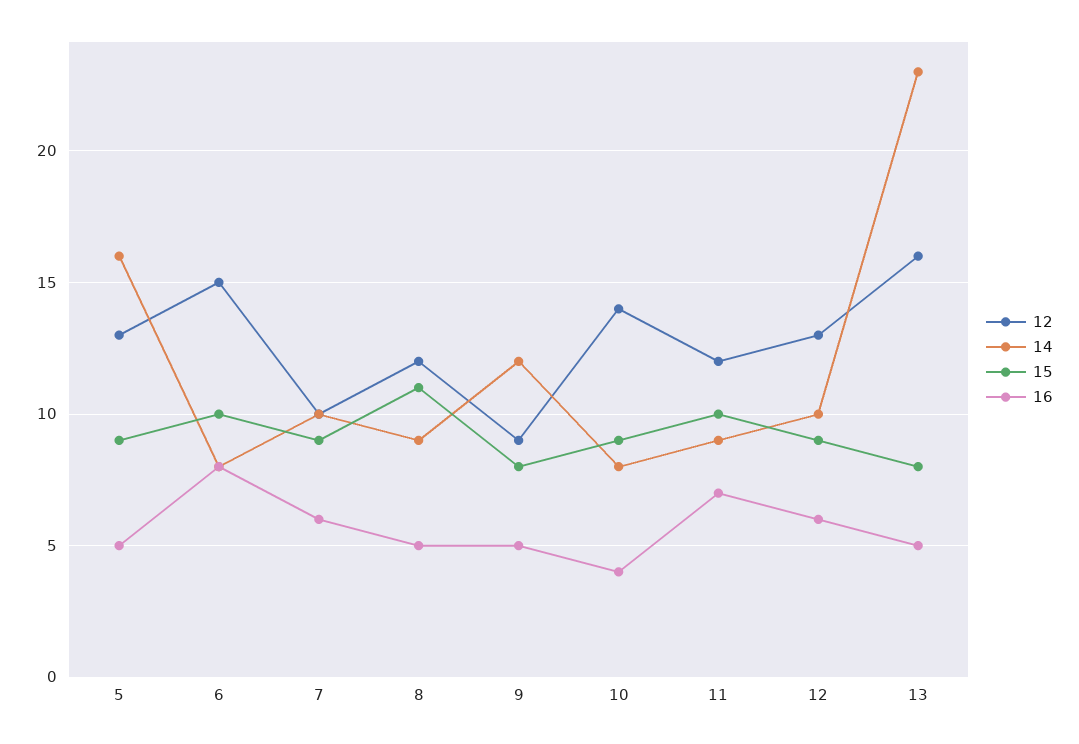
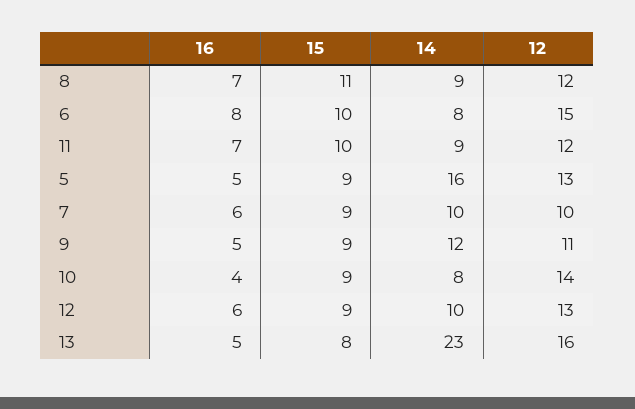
  {
    "12": {
      "5": 13,
      "6": 15,
      "7": 10,
      "8": 12,
-     "9": 9,
+     "9": 11,
      "10": 14,
      "11": 12,
      "12": 13,
      "13": 16
    },
    "14": {
      "5": 16,
      "6": 8,
      "7": 10,
      "8": 9,
      "9": 12,
      "10": 8,
      "11": 9,
      "12": 10,
      "13": 23
    },
    "15": {
      "5": 9,
      "6": 10,
      "7": 9,
      "8": 11,
-     "9": 8,
+     "9": 9,
      "10": 9,
      "11": 10,
      "12": 9,
      "13": 8
    },
    "16": {
      "5": 5,
      "6": 8,
      "7": 6,
-     "8": 5,
+     "8": 7,
      "9": 5,
      "10": 4,
      "11": 7,
      "12": 6,
      "13": 5
    }
  }

